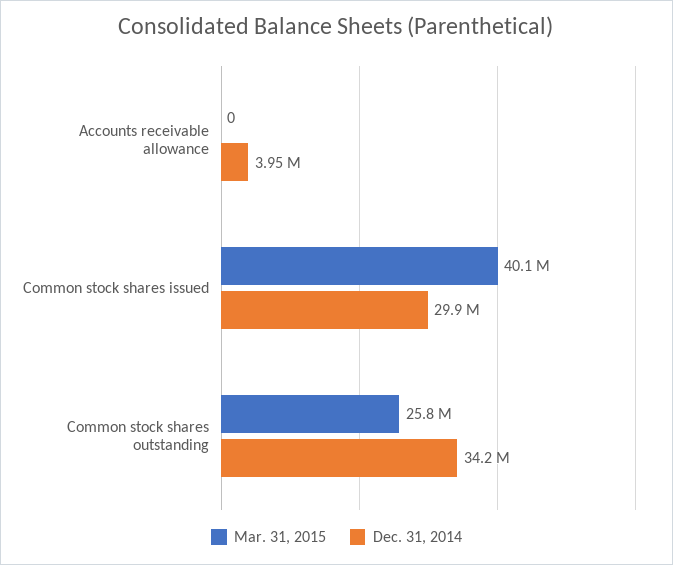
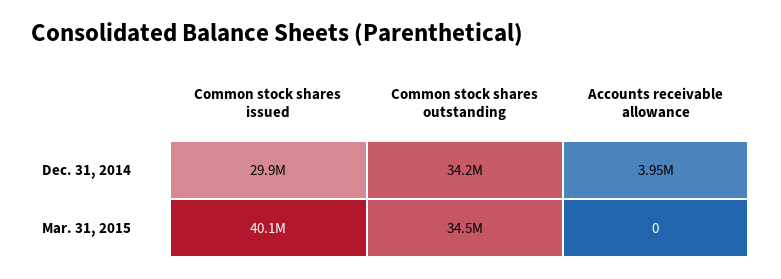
  {
    "Mar. 31, 2015": {
      "Accounts receivable allowance": 0,
      "Common stock shares issued": 40100000,
-     "Common stock shares outstanding": 25800000
+     "Common stock shares outstanding": 34500000
    },
    "Dec. 31, 2014": {
      "Accounts receivable allowance": 3950000,
      "Common stock shares issued": 29900000,
      "Common stock shares outstanding": 34200000
    }
  }

